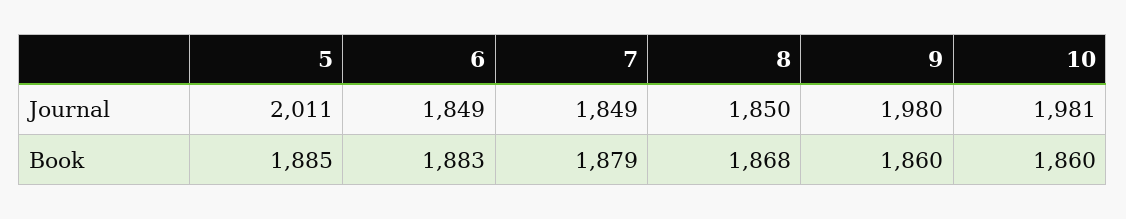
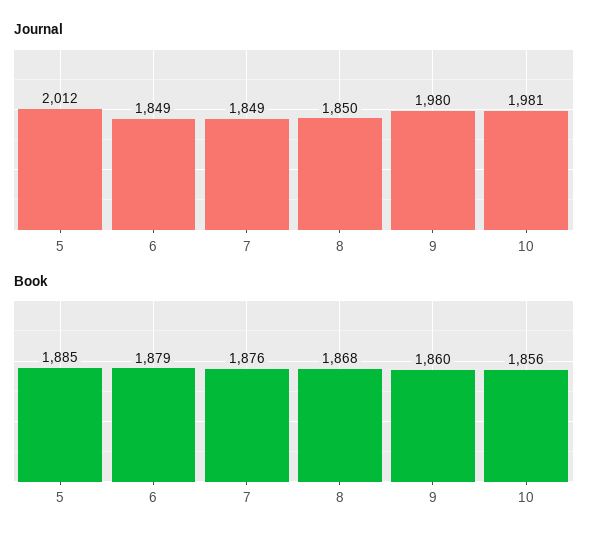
  {
    "Journal": {
-     "5": 2011,
+     "5": 2012,
      "6": 1849,
      "7": 1849,
      "8": 1850,
      "9": 1980,
      "10": 1981
    },
    "Book": {
      "5": 1885,
-     "6": 1883,
+     "6": 1879,
-     "7": 1879,
+     "7": 1876,
      "8": 1868,
      "9": 1860,
-     "10": 1860
+     "10": 1856
    }
  }

